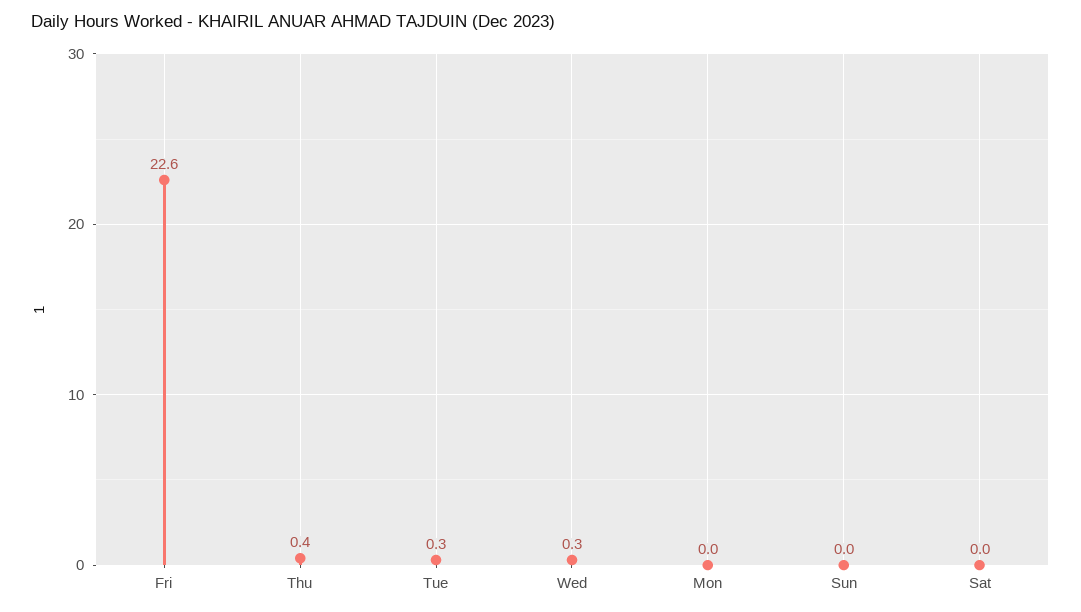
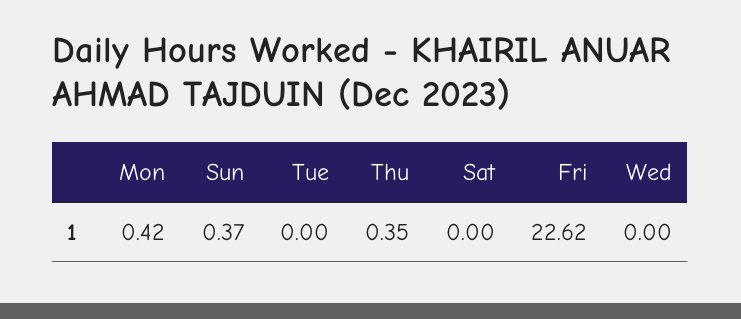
  {
    "Fri": 22.62,
    "Thu": 0.35,
-   "Tue": 0.3,
+   "Tue": 0,
-   "Wed": 0.3,
+   "Wed": 0,
-   "Mon": 0,
+   "Mon": 0.42,
-   "Sun": 0,
+   "Sun": 0.37,
    "Sat": 0
  }

